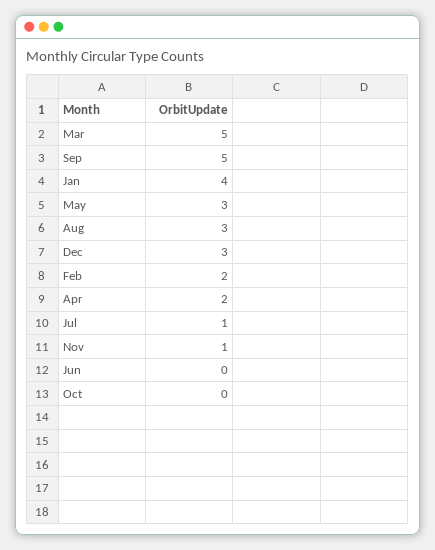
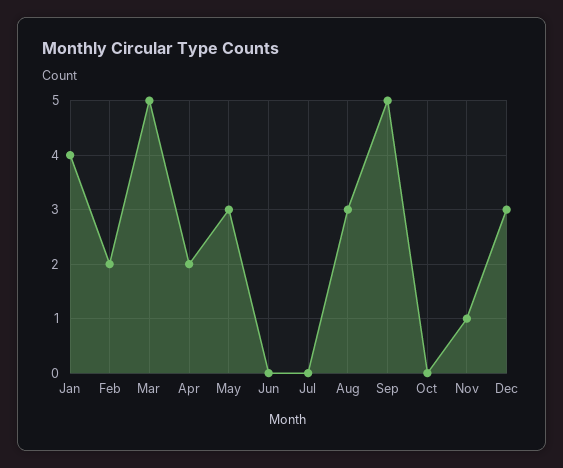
  {
    "Mar": 5,
    "Sep": 5,
    "Jan": 4,
    "May": 3,
    "Aug": 3,
    "Dec": 3,
    "Feb": 2,
    "Apr": 2,
-   "Jul": 1,
+   "Jul": 0,
    "Nov": 1,
    "Jun": 0,
    "Oct": 0
  }

